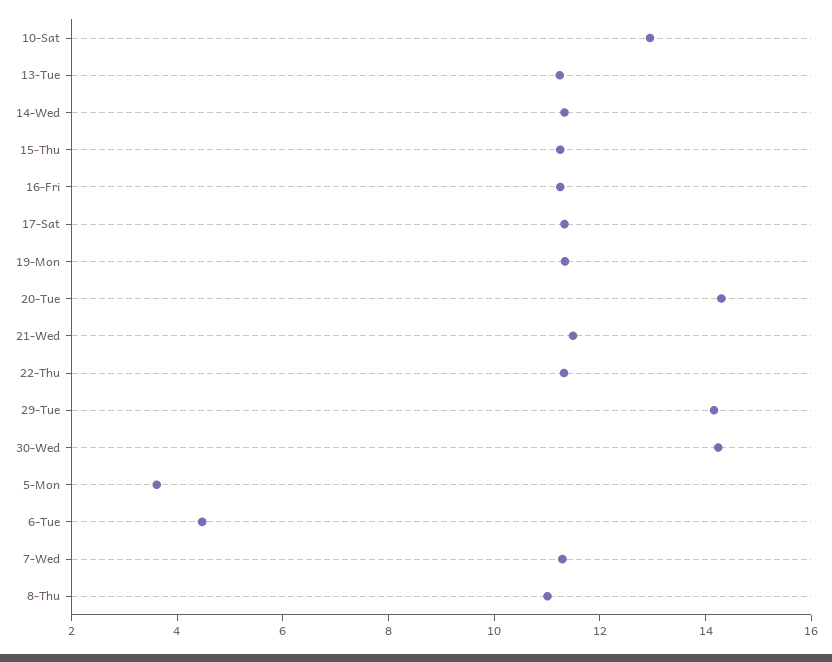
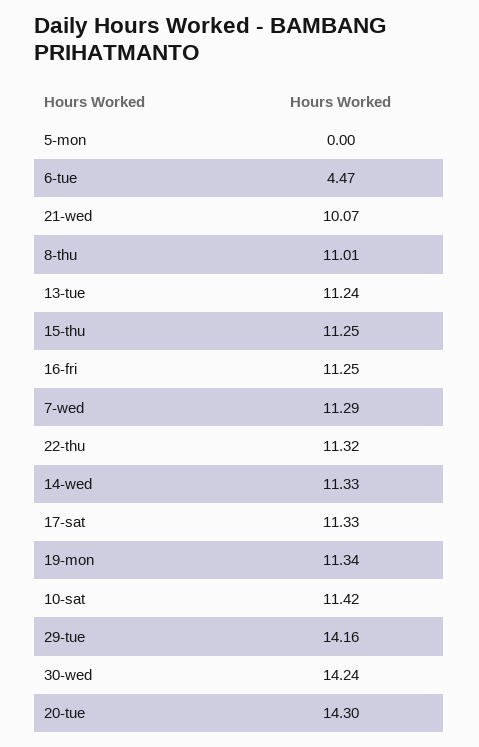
  {
-   "10-Sat": 13,
+   "10-Sat": 11.42,
    "13-Tue": 11.24,
    "14-Wed": 11.33,
    "15-Thu": 11.25,
    "16-Fri": 11.25,
    "17-Sat": 11.33,
    "19-Mon": 11.34,
    "20-Tue": 14.3,
-   "21-Wed": 11.5,
+   "21-Wed": 10.07,
    "22-Thu": 11.32,
    "29-Tue": 14.16,
    "30-Wed": 14.24,
-   "5-Mon": 3.5,
+   "5-Mon": 0,
    "6-Tue": 4.47,
    "7-Wed": 11.29,
    "8-Thu": 11.01
  }

